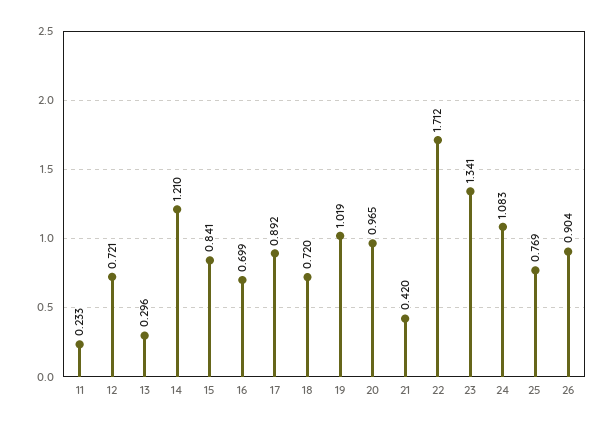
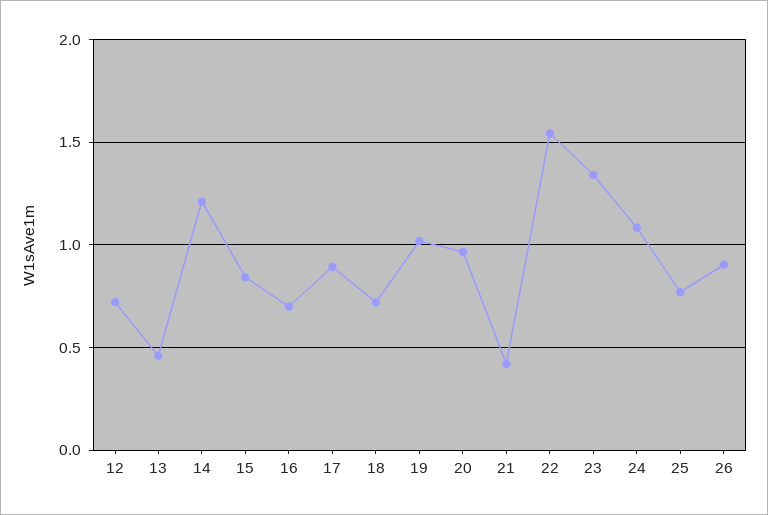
  {
-   "11": 0.233,
    "12": 0.721,
-   "13": 0.296,
+   "13": 0.45,
    "14": 1.21,
    "15": 0.841,
    "16": 0.699,
    "17": 0.892,
    "18": 0.72,
    "19": 1.019,
    "20": 0.965,
    "21": 0.42,
-   "22": 1.712,
+   "22": 1.55,
    "23": 1.341,
    "24": 1.083,
    "25": 0.769,
    "26": 0.904
  }

